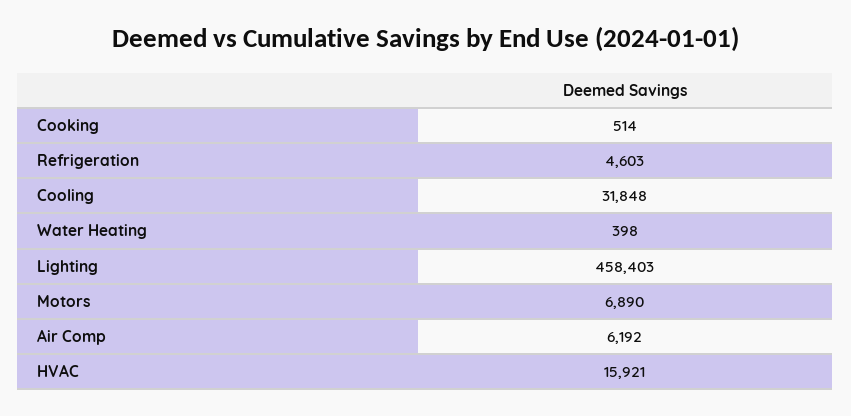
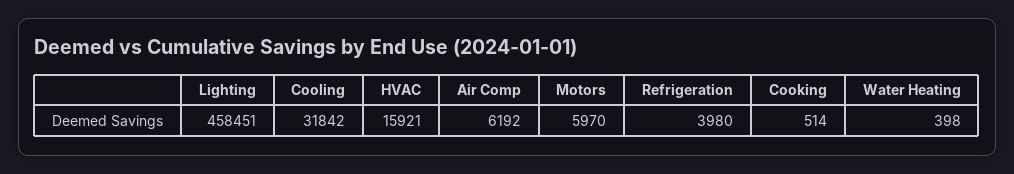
  {
    "Cooking": 514,
-   "Refrigeration": 4603,
+   "Refrigeration": 3980,
-   "Cooling": 31848,
+   "Cooling": 31842,
    "Water Heating": 398,
-   "Lighting": 458403,
+   "Lighting": 458451,
-   "Motors": 6890,
+   "Motors": 5970,
    "Air Comp": 6192,
    "HVAC": 15921
  }

